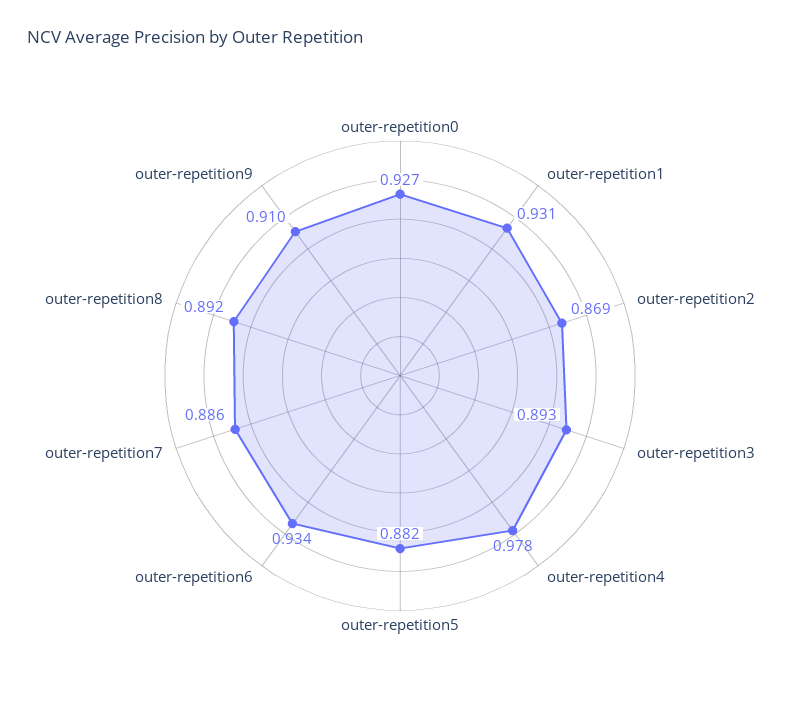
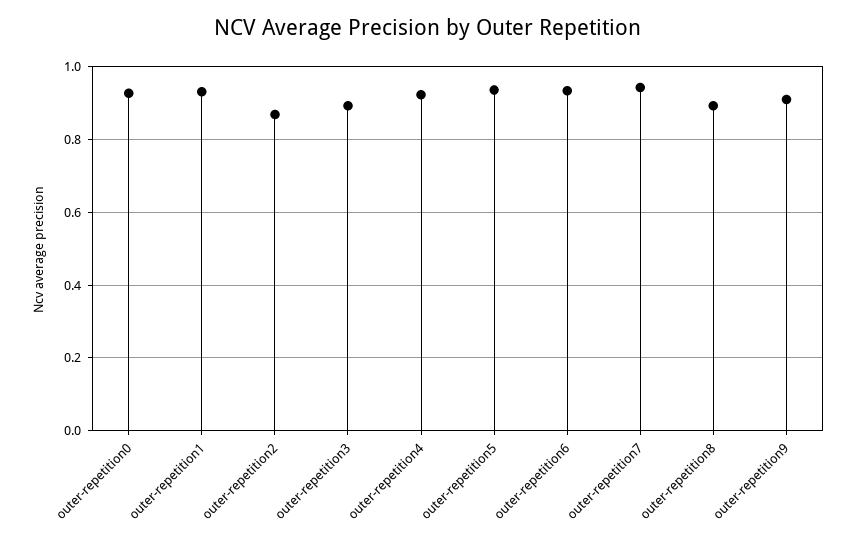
  {
    "outer-repetition0": 0.927,
    "outer-repetition1": 0.931,
    "outer-repetition2": 0.869,
    "outer-repetition3": 0.893,
-   "outer-repetition4": 0.978,
+   "outer-repetition4": 0.92,
-   "outer-repetition5": 0.882,
+   "outer-repetition5": 0.94,
    "outer-repetition6": 0.934,
-   "outer-repetition7": 0.886,
+   "outer-repetition7": 0.94,
    "outer-repetition8": 0.892,
    "outer-repetition9": 0.91
  }

